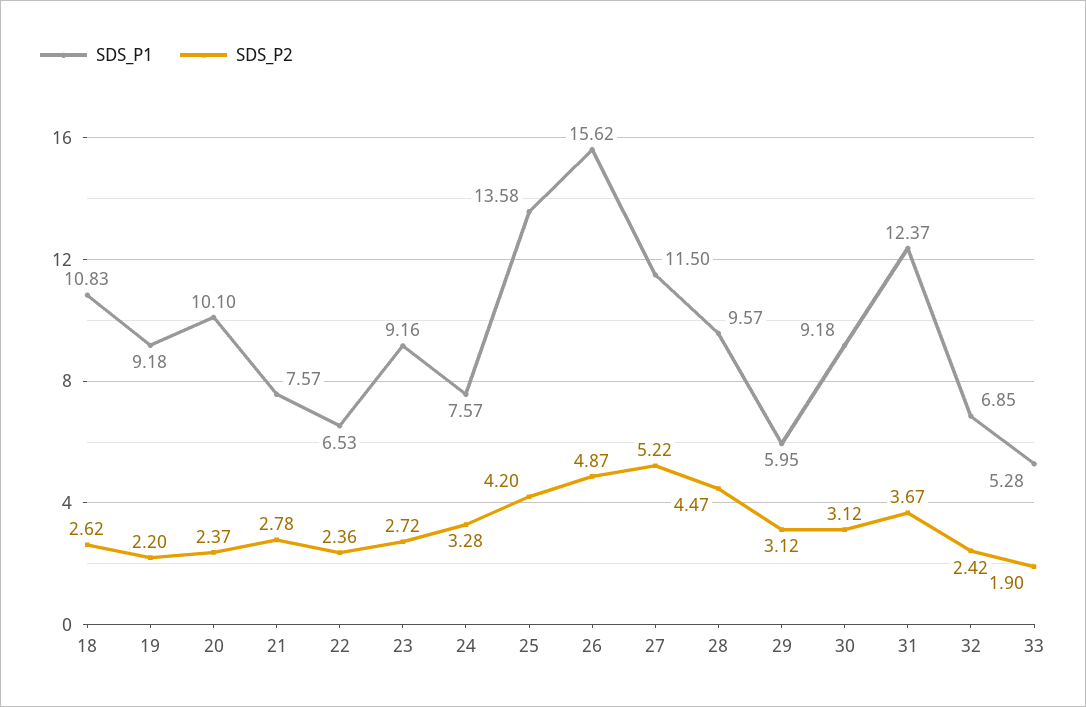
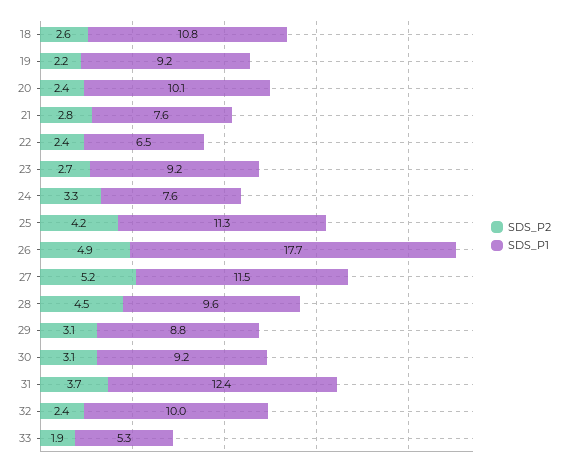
  {
    "SDS_P1": {
      "18": 10.83,
      "19": 9.18,
      "20": 10.1,
      "21": 7.57,
      "22": 6.53,
      "23": 9.16,
      "24": 7.57,
-     "25": 13.58,
+     "25": 11.3,
-     "26": 15.62,
+     "26": 17.7,
      "27": 11.5,
      "28": 9.57,
-     "29": 5.95,
+     "29": 8.8,
      "30": 9.18,
      "31": 12.37,
-     "32": 6.85,
+     "32": 10,
      "33": 5.28
    },
    "SDS_P2": {
      "18": 2.62,
      "19": 2.2,
      "20": 2.37,
      "21": 2.78,
      "22": 2.36,
      "23": 2.72,
      "24": 3.28,
      "25": 4.2,
      "26": 4.87,
      "27": 5.22,
      "28": 4.47,
      "29": 3.12,
      "30": 3.12,
      "31": 3.67,
      "32": 2.42,
      "33": 1.9
    }
  }

